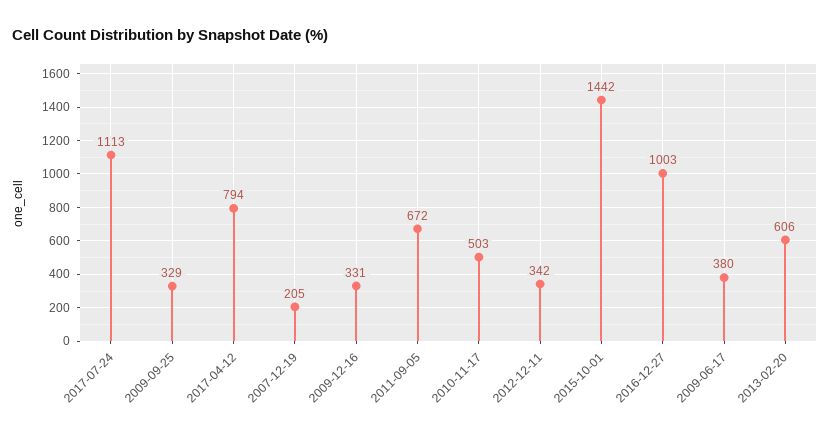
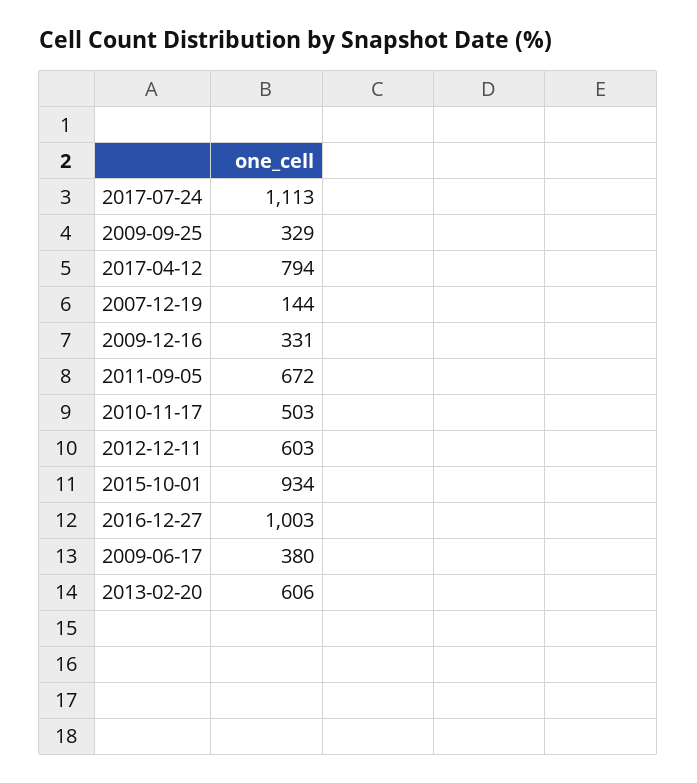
  {
    "2017-07-24": 1113,
    "2009-09-25": 329,
    "2017-04-12": 794,
-   "2007-12-19": 205,
+   "2007-12-19": 144,
    "2009-12-16": 331,
    "2011-09-05": 672,
    "2010-11-17": 503,
-   "2012-12-11": 342,
+   "2012-12-11": 603,
-   "2015-10-01": 1442,
+   "2015-10-01": 934,
    "2016-12-27": 1003,
    "2009-06-17": 380,
    "2013-02-20": 606
  }

